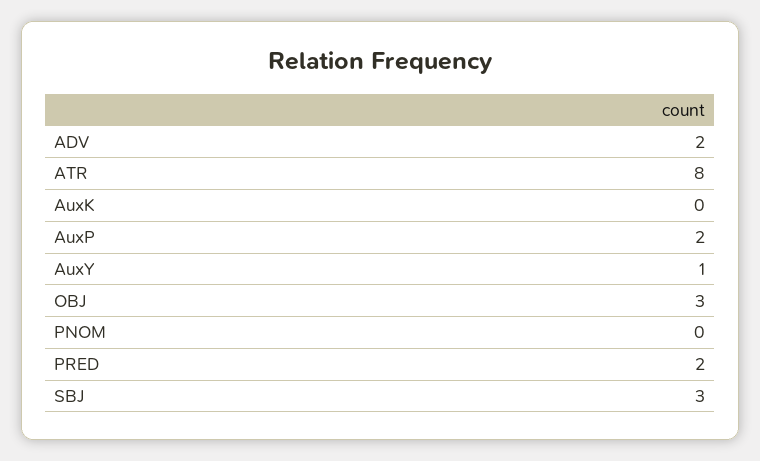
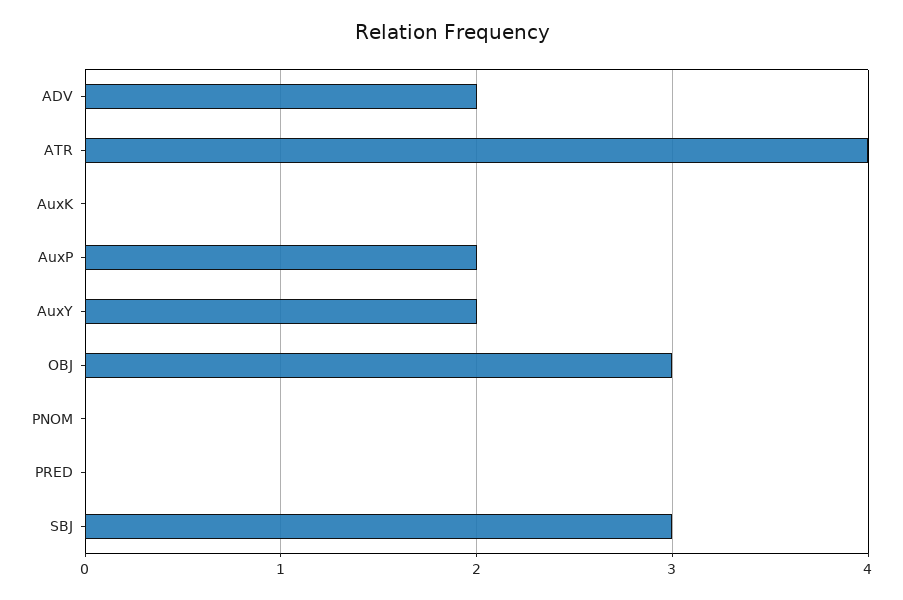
  {
    "ADV": 2,
-   "ATR": 8,
+   "ATR": 4,
    "AuxK": 0,
    "AuxP": 2,
-   "AuxY": 1,
+   "AuxY": 2,
    "OBJ": 3,
    "PNOM": 0,
-   "PRED": 2,
+   "PRED": 0,
    "SBJ": 3
  }

